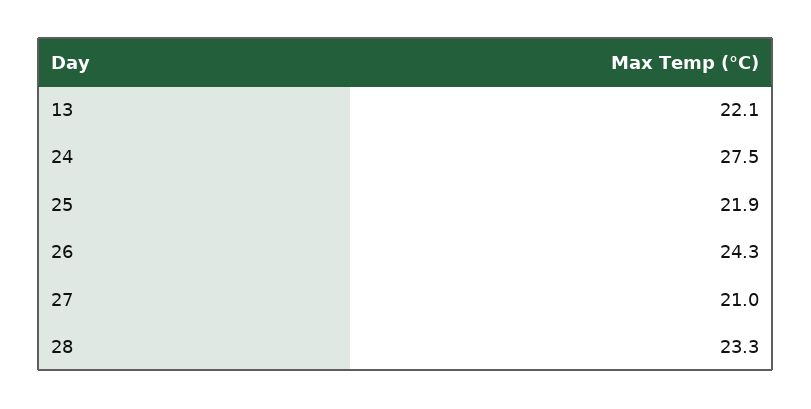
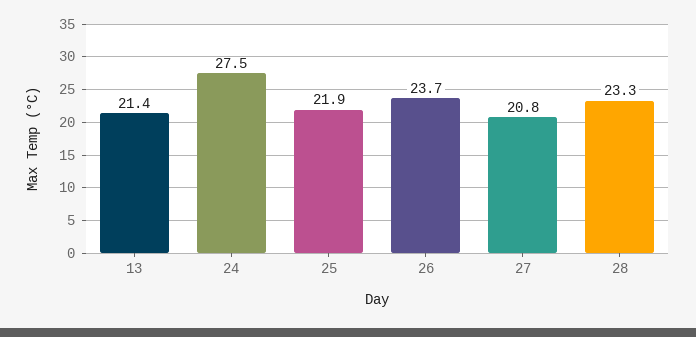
  {
-   "13": 22.1,
+   "13": 21.4,
    "24": 27.5,
    "25": 21.9,
-   "26": 24.3,
+   "26": 23.7,
-   "27": 21,
+   "27": 20.8,
    "28": 23.3
  }

